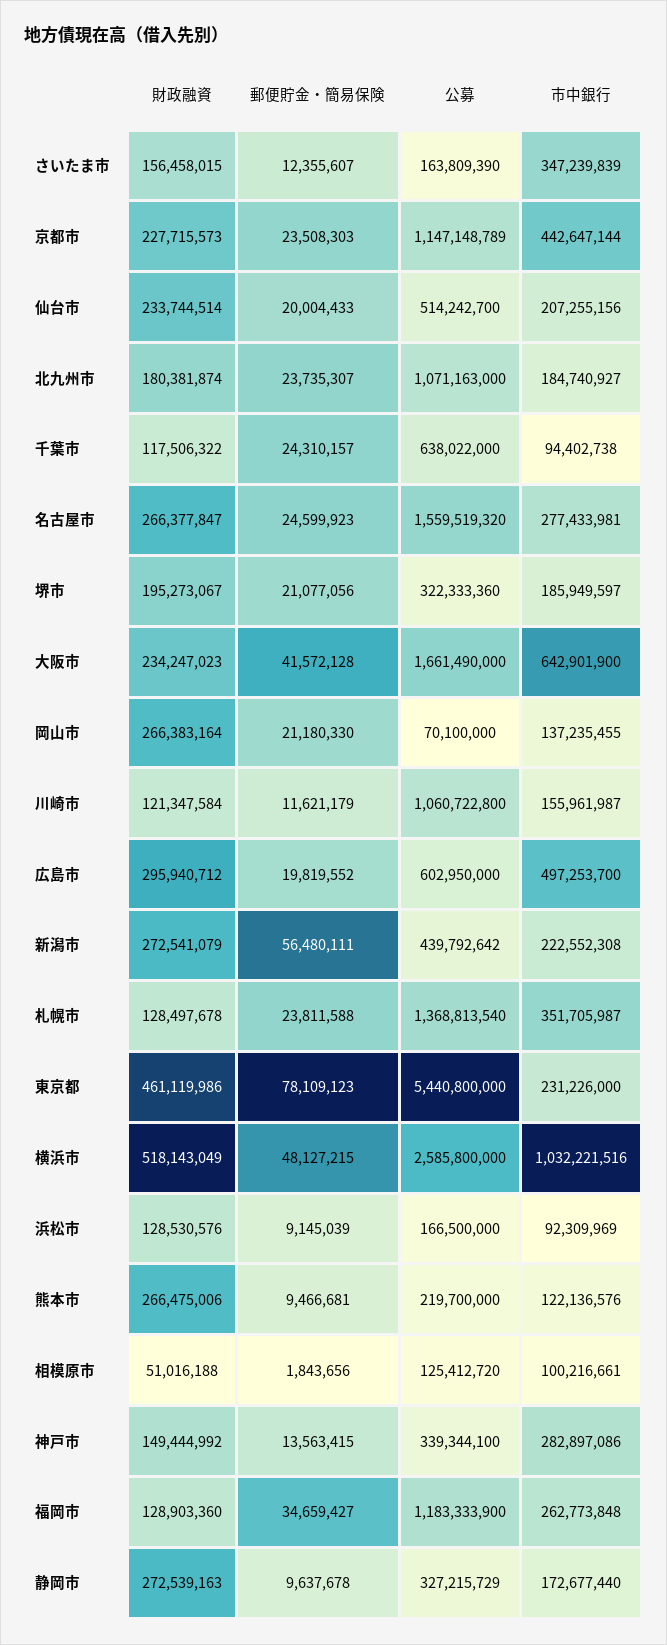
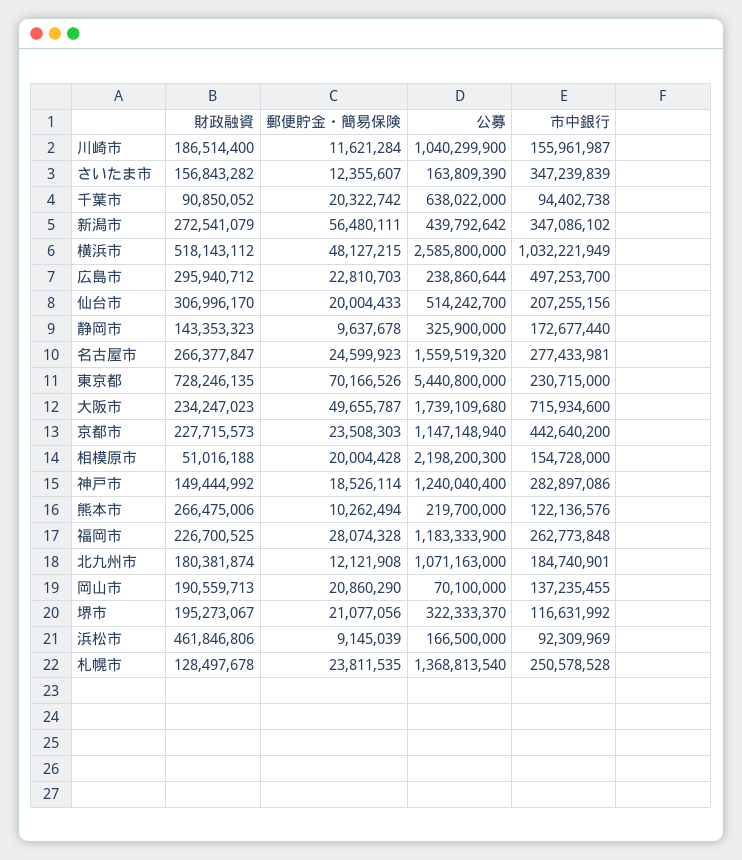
  {
    "財政融資": {
-     "さいたま市": 156458015,
+     "さいたま市": 156843282,
      "京都市": 227715573,
-     "仙台市": 233744514,
+     "仙台市": 306996170,
      "北九州市": 180381874,
-     "千葉市": 117506322,
+     "千葉市": 90850052,
      "名古屋市": 266377847,
      "堺市": 195273067,
      "大阪市": 234247023,
-     "岡山市": 266383164,
+     "岡山市": 190559713,
-     "川崎市": 121347584,
+     "川崎市": 186514400,
      "広島市": 295940712,
      "新潟市": 272541079,
      "札幌市": 128497678,
-     "東京都": 461119986,
+     "東京都": 728246135,
-     "横浜市": 518143049,
+     "横浜市": 518143112,
-     "浜松市": 128530576,
+     "浜松市": 461846806,
      "熊本市": 266475006,
      "相模原市": 51016188,
      "神戸市": 149444992,
-     "福岡市": 128903360,
+     "福岡市": 226700525,
-     "静岡市": 272539163
+     "静岡市": 143353323
    },
    "郵便貯金・簡易保険": {
      "さいたま市": 12355607,
      "京都市": 23508303,
      "仙台市": 20004433,
-     "北九州市": 23735307,
+     "北九州市": 12121908,
-     "千葉市": 24310157,
+     "千葉市": 20322742,
      "名古屋市": 24599923,
      "堺市": 21077056,
-     "大阪市": 41572128,
+     "大阪市": 49655787,
-     "岡山市": 21180330,
+     "岡山市": 20860290,
-     "川崎市": 11621179,
+     "川崎市": 11621284,
-     "広島市": 19819552,
+     "広島市": 22810703,
      "新潟市": 56480111,
-     "札幌市": 23811588,
+     "札幌市": 23811535,
-     "東京都": 78109123,
+     "東京都": 70166526,
      "横浜市": 48127215,
      "浜松市": 9145039,
-     "熊本市": 9466681,
+     "熊本市": 10262494,
-     "相模原市": 1843656,
+     "相模原市": 20004428,
-     "神戸市": 13563415,
+     "神戸市": 18526114,
-     "福岡市": 34659427,
+     "福岡市": 28074328,
      "静岡市": 9637678
    },
    "公募": {
      "さいたま市": 163809390,
-     "京都市": 1147148789,
+     "京都市": 1147148940,
      "仙台市": 514242700,
      "北九州市": 1071163000,
      "千葉市": 638022000,
      "名古屋市": 1559519320,
-     "堺市": 322333360,
+     "堺市": 322333370,
-     "大阪市": 1661490000,
+     "大阪市": 1739109680,
      "岡山市": 70100000,
-     "川崎市": 1060722800,
+     "川崎市": 1040299900,
-     "広島市": 602950000,
+     "広島市": 238860644,
      "新潟市": 439792642,
      "札幌市": 1368813540,
      "東京都": 5440800000,
      "横浜市": 2585800000,
      "浜松市": 166500000,
      "熊本市": 219700000,
-     "相模原市": 125412720,
+     "相模原市": 2198200300,
-     "神戸市": 339344100,
+     "神戸市": 1240040400,
      "福岡市": 1183333900,
-     "静岡市": 327215729
+     "静岡市": 325900000
    },
    "市中銀行": {
      "さいたま市": 347239839,
-     "京都市": 442647144,
+     "京都市": 442640200,
      "仙台市": 207255156,
-     "北九州市": 184740927,
+     "北九州市": 184740901,
      "千葉市": 94402738,
      "名古屋市": 277433981,
-     "堺市": 185949597,
+     "堺市": 116631992,
-     "大阪市": 642901900,
+     "大阪市": 715934600,
      "岡山市": 137235455,
      "川崎市": 155961987,
      "広島市": 497253700,
-     "新潟市": 222552308,
+     "新潟市": 347086102,
-     "札幌市": 351705987,
+     "札幌市": 250578528,
-     "東京都": 231226000,
+     "東京都": 230715000,
-     "横浜市": 1032221516,
+     "横浜市": 1032221949,
      "浜松市": 92309969,
      "熊本市": 122136576,
-     "相模原市": 100216661,
+     "相模原市": 154728000,
      "神戸市": 282897086,
      "福岡市": 262773848,
      "静岡市": 172677440
    }
  }

